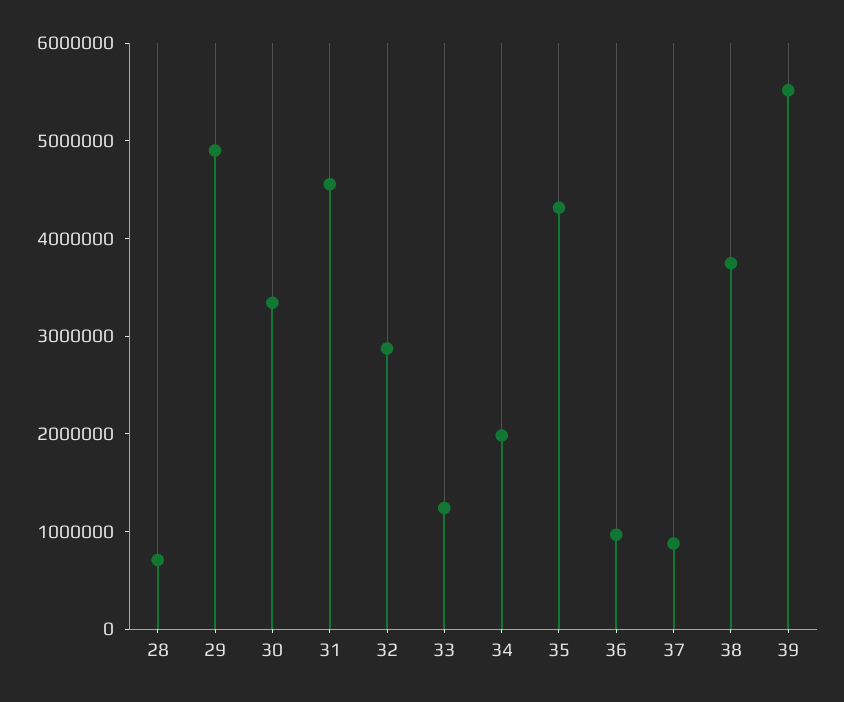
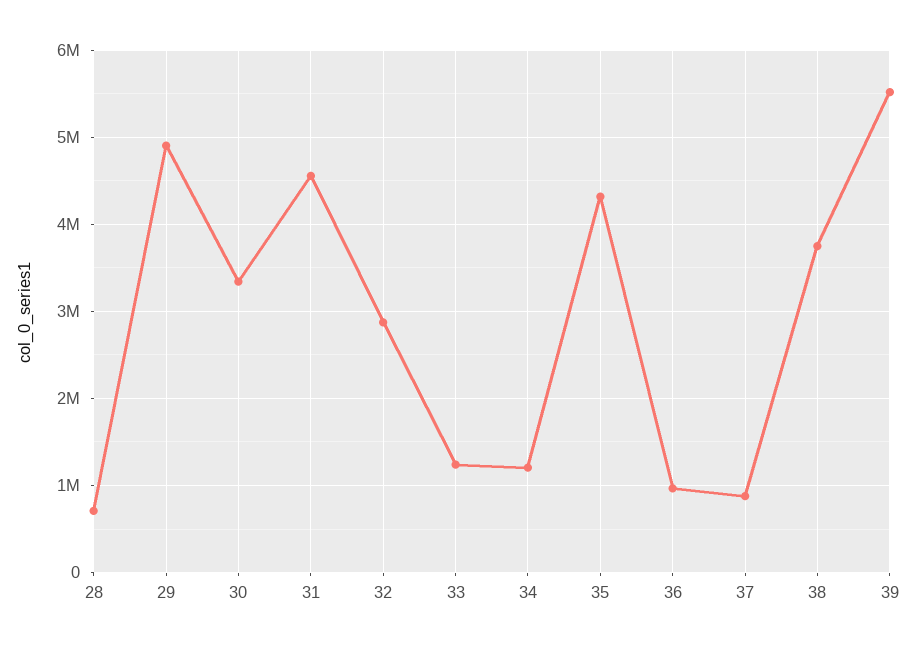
  {
    "28": 700000,
    "29": 4900000,
    "30": 3300000,
    "31": 4600000,
    "32": 2900000,
    "33": 1200000,
-   "34": 2000000,
+   "34": 1200000,
    "35": 4300000,
    "36": 1000000,
    "37": 900000,
    "38": 3700000,
    "39": 5500000
  }

